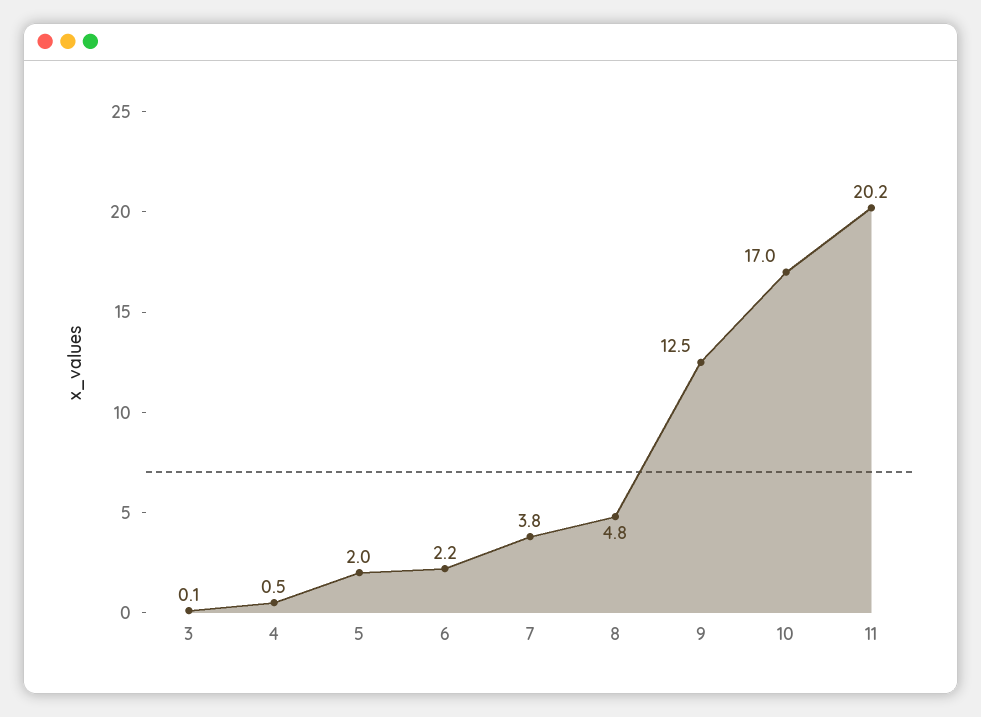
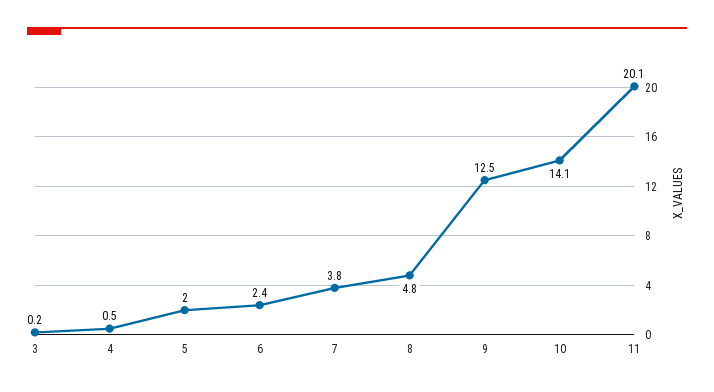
  {
-   "3": 0.1,
+   "3": 0.2,
    "4": 0.5,
    "5": 2,
-   "6": 2.2,
+   "6": 2.4,
    "7": 3.8,
    "8": 4.8,
    "9": 12.5,
-   "10": 17,
+   "10": 14.1,
-   "11": 20.2
+   "11": 20.1
  }

